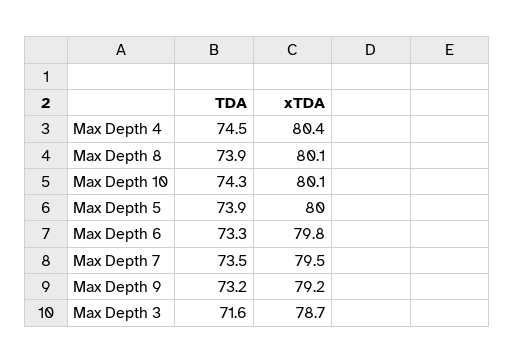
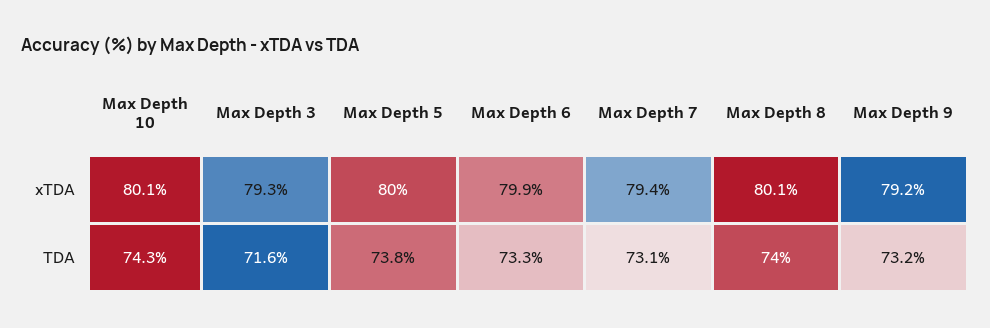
  {
    "TDA": {
-     "Max Depth 4": 74.5,
-     "Max Depth 8": 73.9,
+     "Max Depth 8": 74,
      "Max Depth 10": 74.3,
-     "Max Depth 5": 73.9,
+     "Max Depth 5": 73.8,
      "Max Depth 6": 73.3,
-     "Max Depth 7": 73.5,
+     "Max Depth 7": 73.1,
      "Max Depth 9": 73.2,
      "Max Depth 3": 71.6
    },
    "xTDA": {
-     "Max Depth 4": 80.4,
      "Max Depth 8": 80.1,
      "Max Depth 10": 80.1,
      "Max Depth 5": 80,
-     "Max Depth 6": 79.8,
+     "Max Depth 6": 79.9,
-     "Max Depth 7": 79.5,
+     "Max Depth 7": 79.4,
      "Max Depth 9": 79.2,
-     "Max Depth 3": 78.7
+     "Max Depth 3": 79.3
    }
  }

